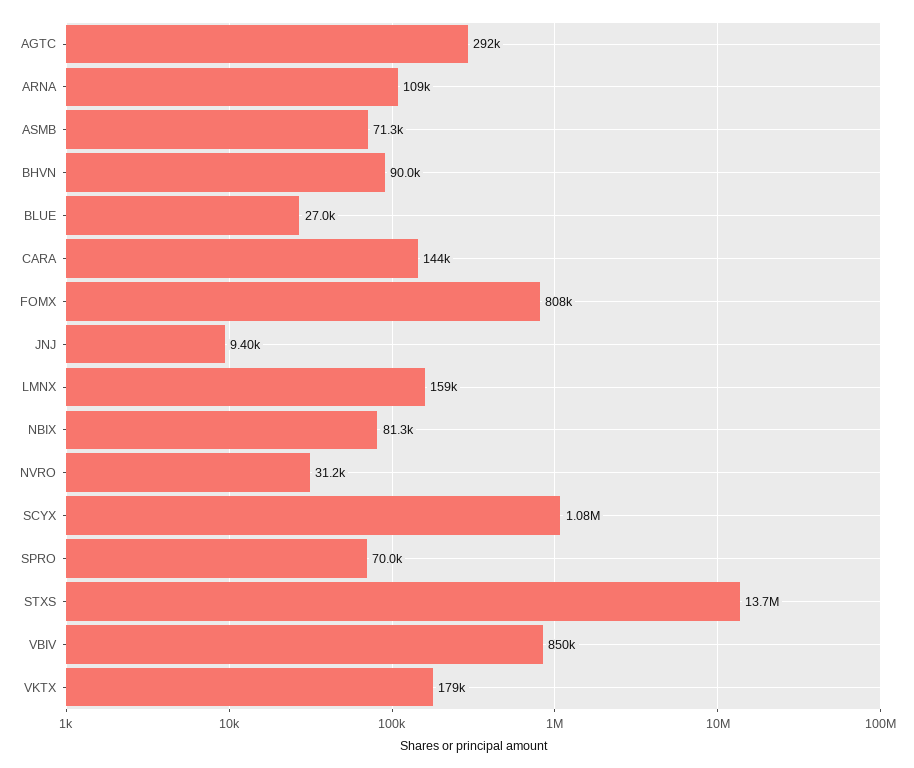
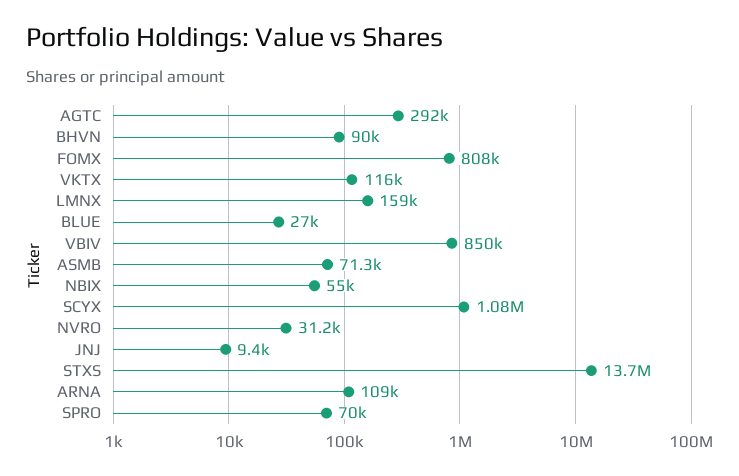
  {
    "AGTC": 292000,
    "ARNA": 109000,
    "ASMB": 71300,
    "BHVN": 90000,
    "BLUE": 27000,
-   "CARA": 144000,
    "FOMX": 808000,
    "JNJ": 9400,
    "LMNX": 159000,
-   "NBIX": 81300,
+   "NBIX": 55000,
    "NVRO": 31200,
    "SCYX": 1080000,
    "SPRO": 70000,
    "STXS": 13700000,
    "VBIV": 850000,
-   "VKTX": 179000
+   "VKTX": 116000
  }

